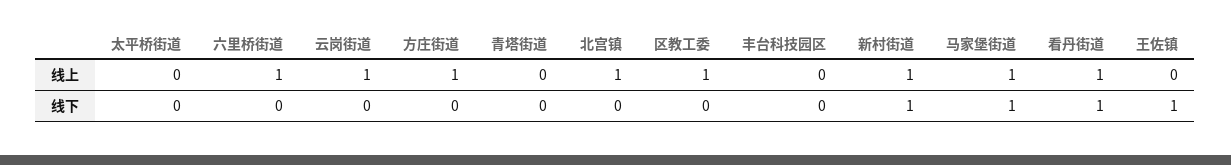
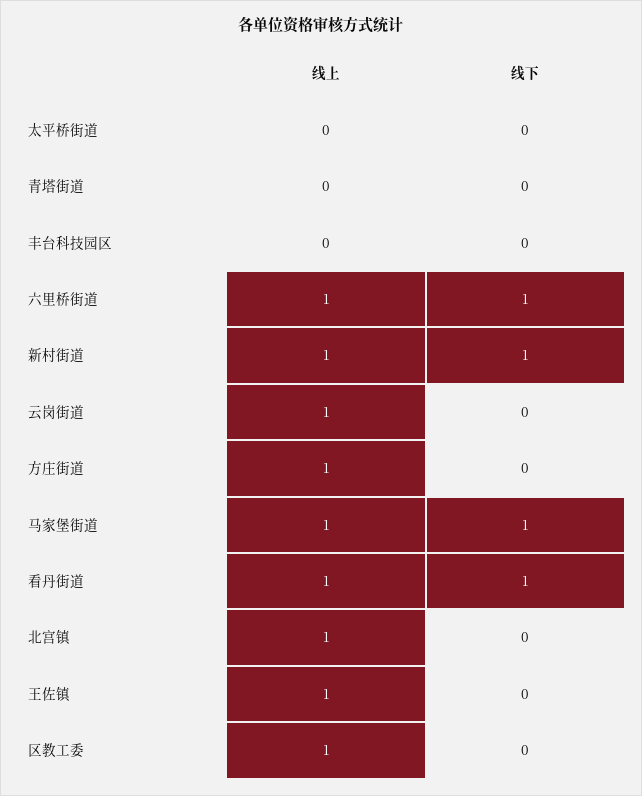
  {
    "太平桥街道": {
      "线上": 0,
      "线下": 0
    },
    "六里桥街道": {
      "线上": 1,
-     "线下": 0
+     "线下": 1
    },
    "云岗街道": {
      "线上": 1,
      "线下": 0
    },
    "方庄街道": {
      "线上": 1,
      "线下": 0
    },
    "青塔街道": {
      "线上": 0,
      "线下": 0
    },
    "北宫镇": {
      "线上": 1,
      "线下": 0
    },
    "区教工委": {
      "线上": 1,
      "线下": 0
    },
    "丰台科技园区": {
      "线上": 0,
      "线下": 0
    },
    "新村街道": {
      "线上": 1,
      "线下": 1
    },
    "马家堡街道": {
      "线上": 1,
      "线下": 1
    },
    "看丹街道": {
      "线上": 1,
      "线下": 1
    },
    "王佐镇": {
-     "线上": 0,
+     "线上": 1,
-     "线下": 1
+     "线下": 0
    }
  }

